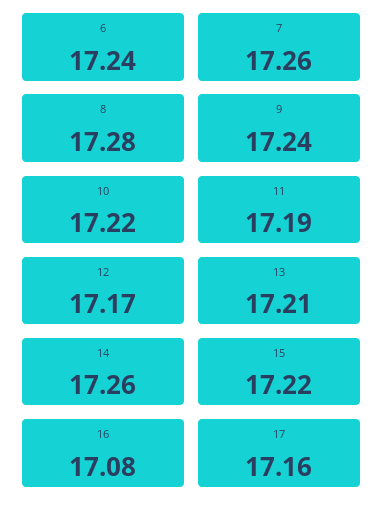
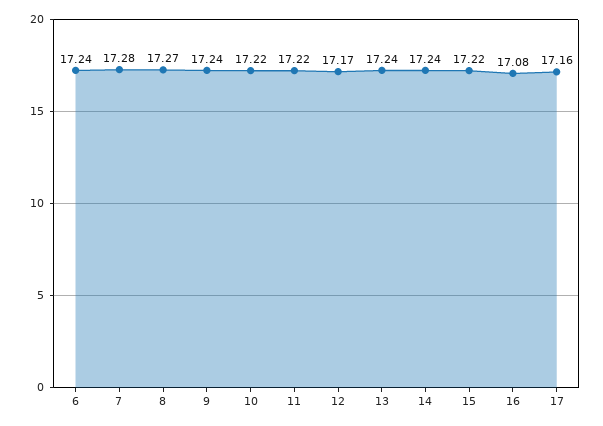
  {
    "6": 17.24,
-   "7": 17.26,
+   "7": 17.28,
-   "8": 17.28,
+   "8": 17.27,
    "9": 17.24,
    "10": 17.22,
-   "11": 17.19,
+   "11": 17.22,
    "12": 17.17,
-   "13": 17.21,
+   "13": 17.24,
-   "14": 17.26,
+   "14": 17.24,
    "15": 17.22,
    "16": 17.08,
    "17": 17.16
  }

